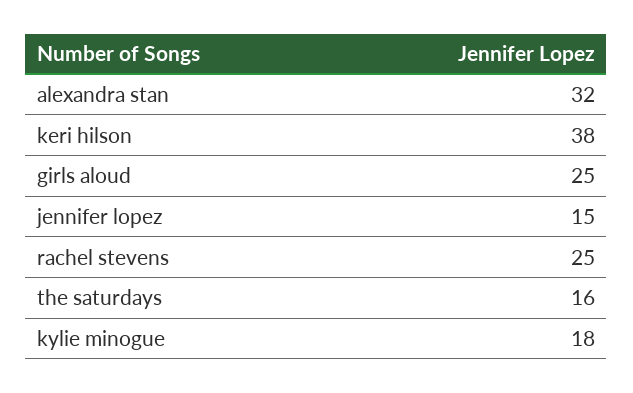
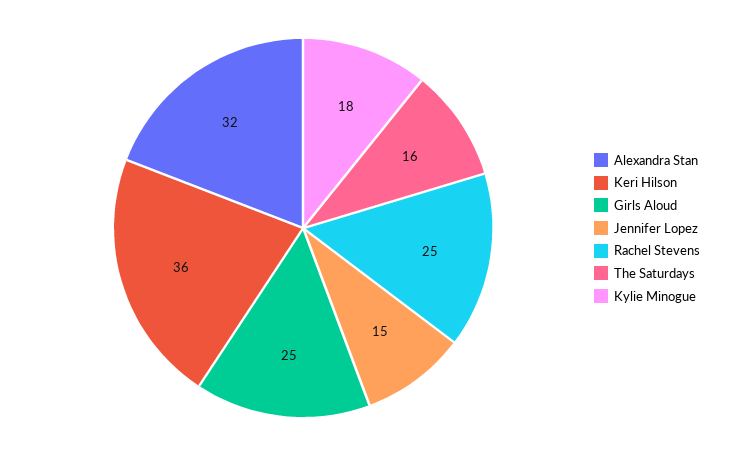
  {
    "alexandra stan": 32,
-   "keri hilson": 38,
+   "keri hilson": 36,
    "girls aloud": 25,
    "jennifer lopez": 15,
    "rachel stevens": 25,
    "the saturdays": 16,
    "kylie minogue": 18
  }

